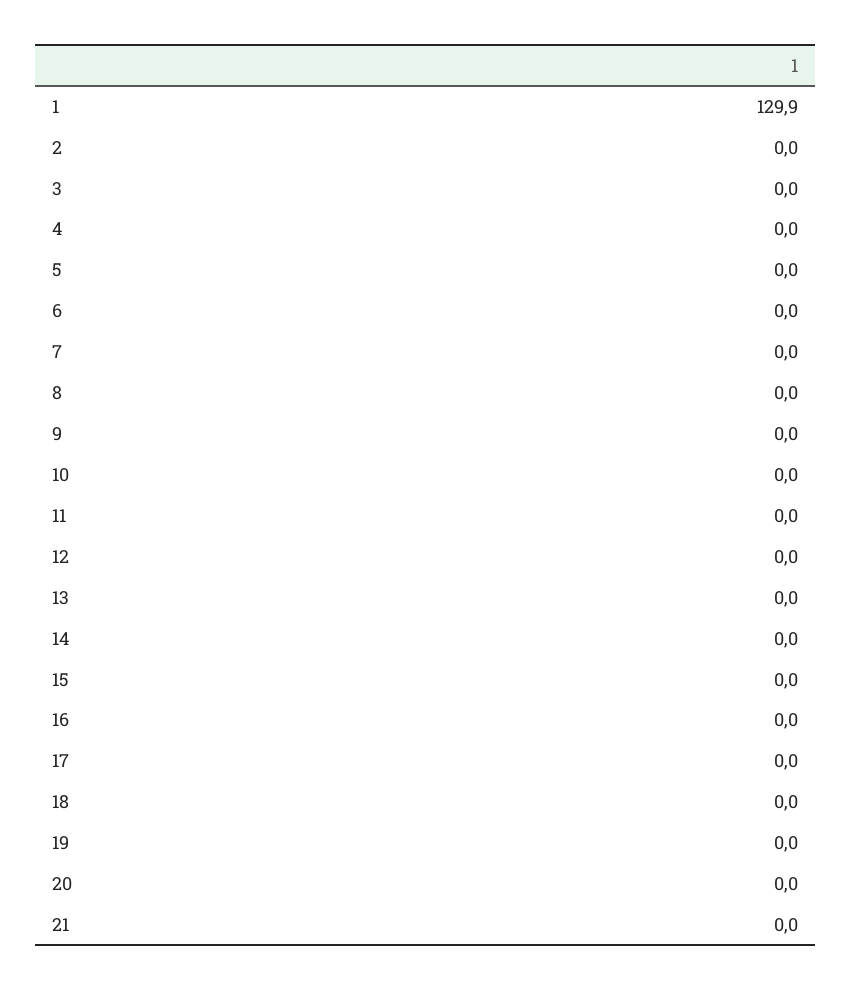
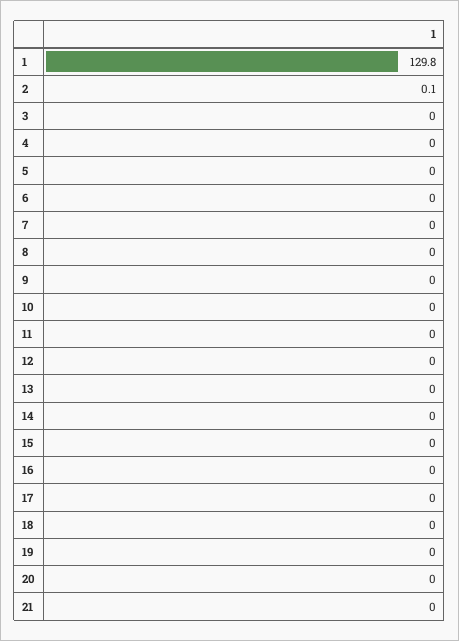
  {
-   "1": 129.9,
+   "1": 129.8,
-   "2": 0,
+   "2": 0.1,
    "3": 0,
    "4": 0,
    "5": 0,
    "6": 0,
    "7": 0,
    "8": 0,
    "9": 0,
    "10": 0,
    "11": 0,
    "12": 0,
    "13": 0,
    "14": 0,
    "15": 0,
    "16": 0,
    "17": 0,
    "18": 0,
    "19": 0,
    "20": 0,
    "21": 0
  }

